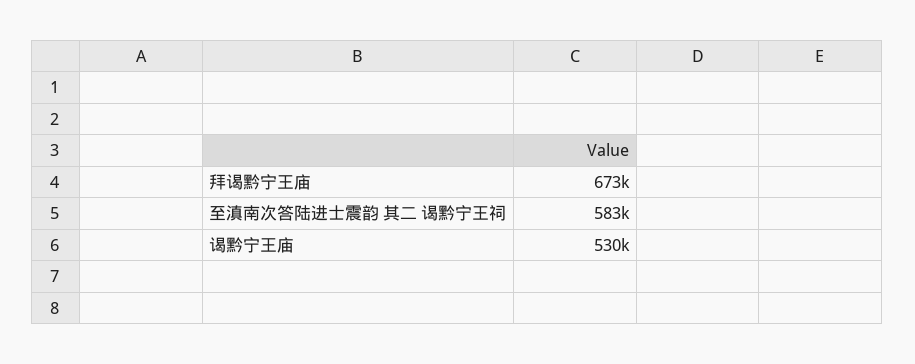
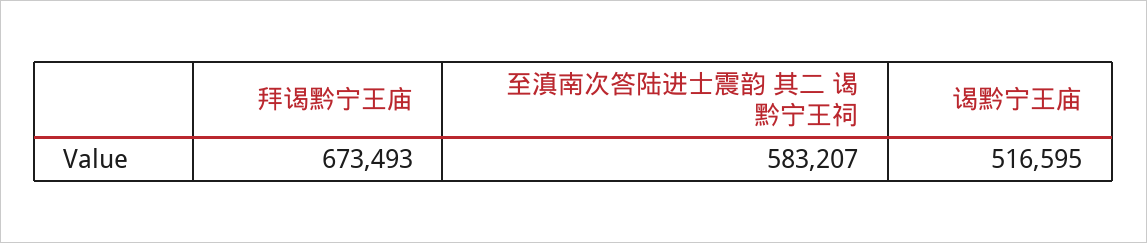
  {
    "拜谒黔宁王庙": 673493,
    "至滇南次答陆进士震韵 其二 谒黔宁王祠": 583207,
-   "谒黔宁王庙": 530000
+   "谒黔宁王庙": 516595
  }

